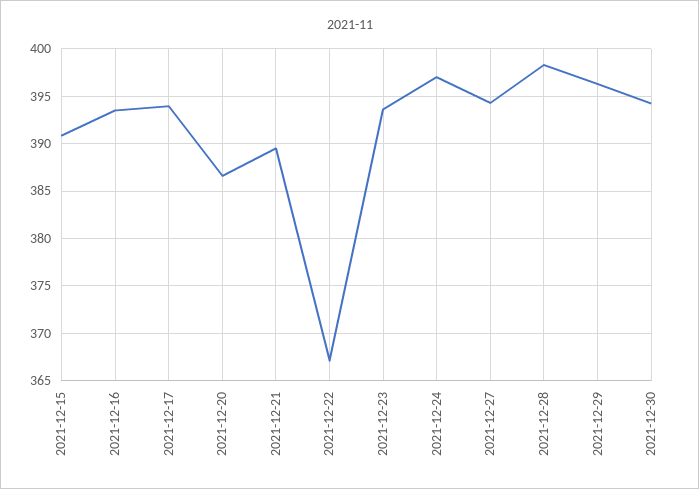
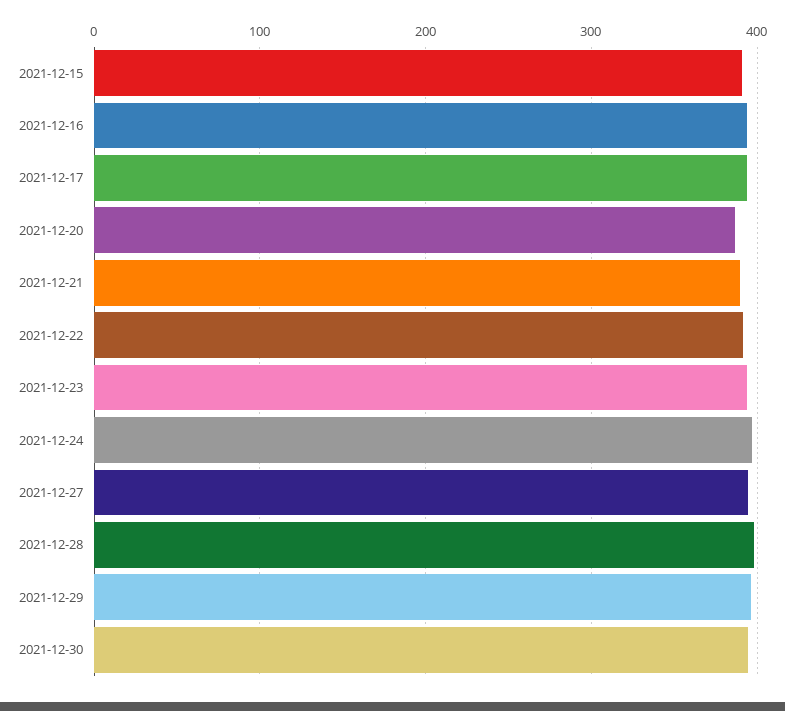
  {
    "2021-12-15": 391,
    "2021-12-16": 394,
    "2021-12-17": 394,
    "2021-12-20": 387,
    "2021-12-21": 390,
-   "2021-12-22": 367,
+   "2021-12-22": 390,
    "2021-12-23": 394,
    "2021-12-24": 397,
    "2021-12-27": 394,
    "2021-12-28": 398,
    "2021-12-29": 396,
    "2021-12-30": 394
  }

